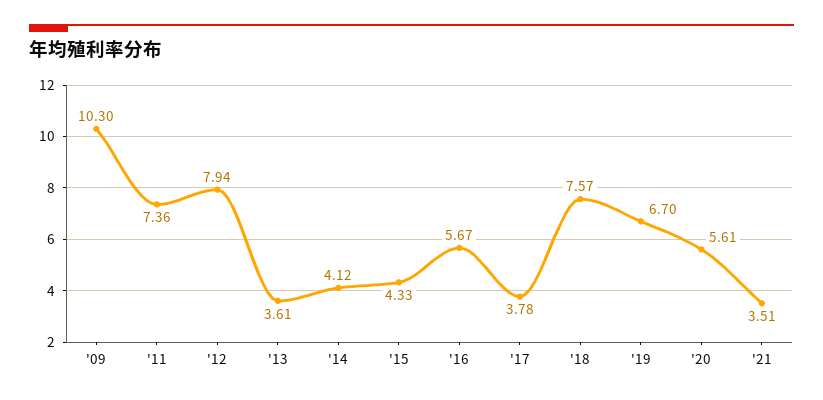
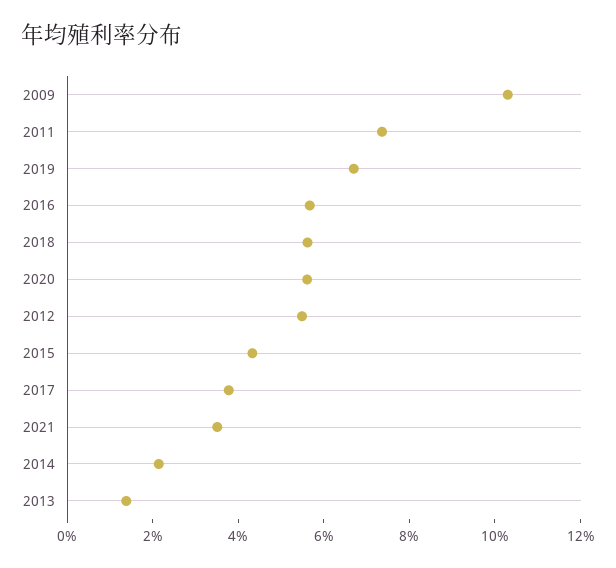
  {
    "'09": 10.3,
    "'11": 7.36,
-   "'12": 7.94,
+   "'12": 5.5,
-   "'13": 3.61,
+   "'13": 1.5,
-   "'14": 4.12,
+   "'14": 2,
    "'15": 4.33,
    "'16": 5.67,
    "'17": 3.78,
-   "'18": 7.57,
+   "'18": 5.5,
    "'19": 6.7,
    "'20": 5.61,
    "'21": 3.51
  }

